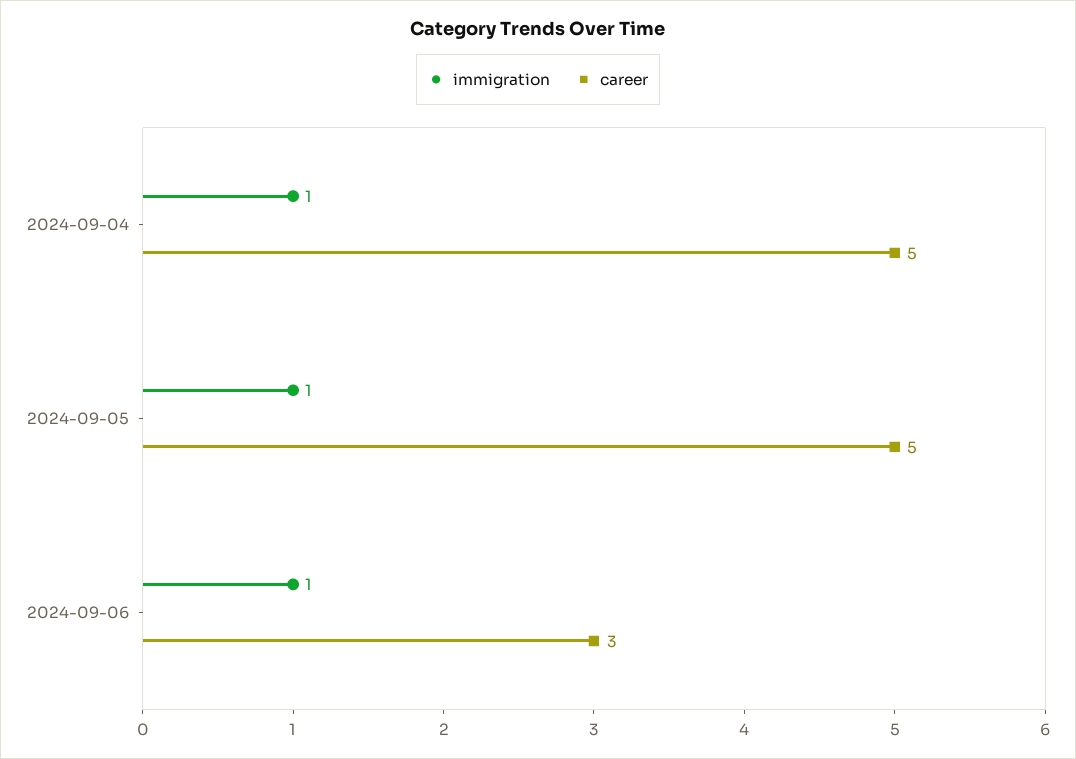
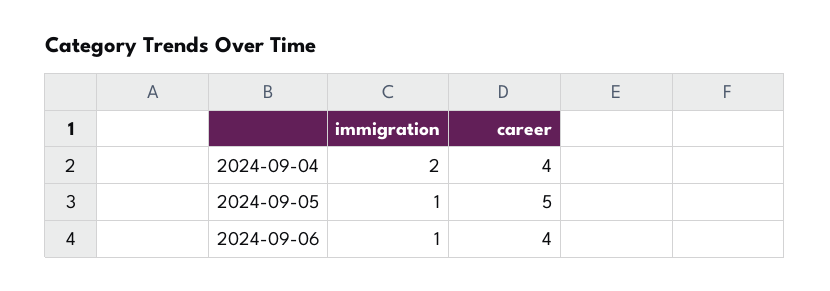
  {
    "immigration": {
-     "2024-09-04": 1,
+     "2024-09-04": 2,
      "2024-09-05": 1,
      "2024-09-06": 1
    },
    "career": {
-     "2024-09-04": 5,
+     "2024-09-04": 4,
      "2024-09-05": 5,
-     "2024-09-06": 3
+     "2024-09-06": 4
    }
  }

